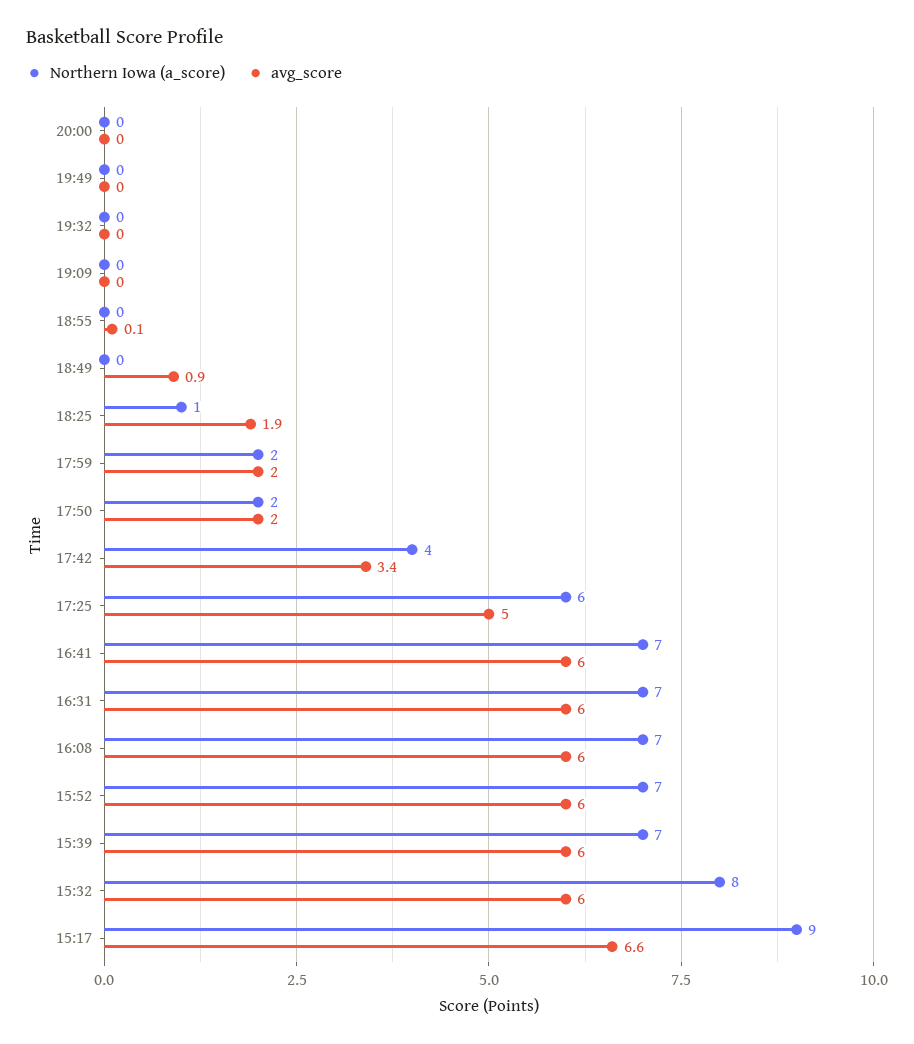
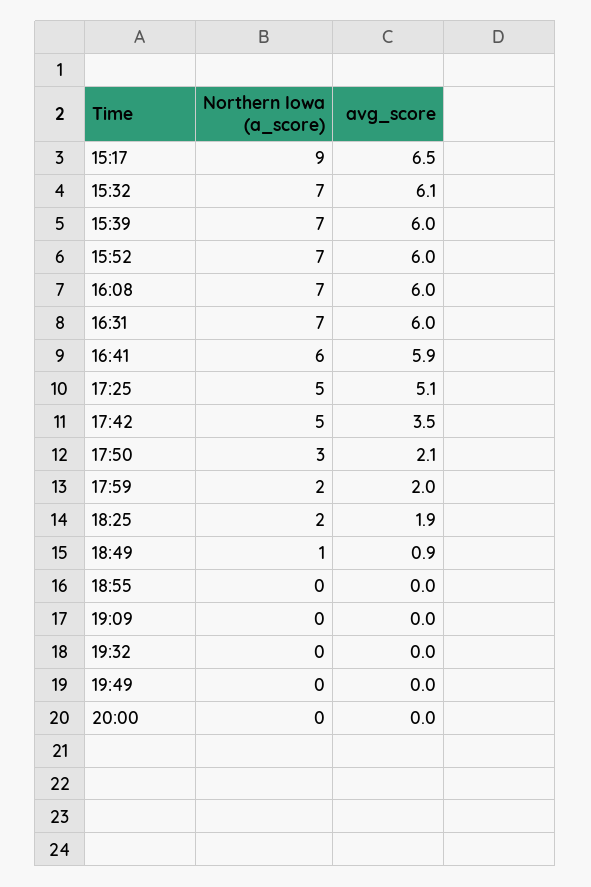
  {
    "Northern Iowa (a_score)": {
      "20:00": 0,
      "19:49": 0,
      "19:32": 0,
      "19:09": 0,
      "18:55": 0,
-     "18:49": 0,
+     "18:49": 1,
-     "18:25": 1,
+     "18:25": 2,
      "17:59": 2,
-     "17:50": 2,
+     "17:50": 3,
-     "17:42": 4,
+     "17:42": 5,
-     "17:25": 6,
+     "17:25": 5,
-     "16:41": 7,
+     "16:41": 6,
      "16:31": 7,
      "16:08": 7,
      "15:52": 7,
      "15:39": 7,
-     "15:32": 8,
+     "15:32": 7,
      "15:17": 9
    },
    "avg_score": {
      "20:00": 0,
      "19:49": 0,
      "19:32": 0,
      "19:09": 0,
-     "18:55": 0.1,
+     "18:55": 0,
      "18:49": 0.9,
      "18:25": 1.9,
      "17:59": 2,
-     "17:50": 2,
+     "17:50": 2.1,
-     "17:42": 3.4,
+     "17:42": 3.5,
-     "17:25": 5,
+     "17:25": 5.1,
-     "16:41": 6,
+     "16:41": 5.9,
      "16:31": 6,
      "16:08": 6,
      "15:52": 6,
      "15:39": 6,
-     "15:32": 6,
+     "15:32": 6.1,
-     "15:17": 6.6
+     "15:17": 6.5
    }
  }

